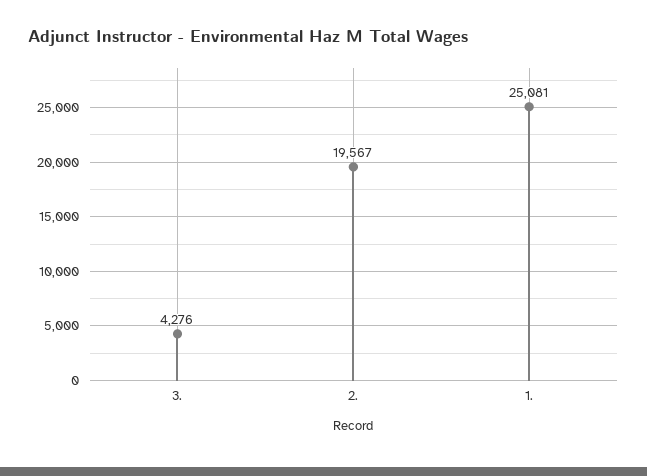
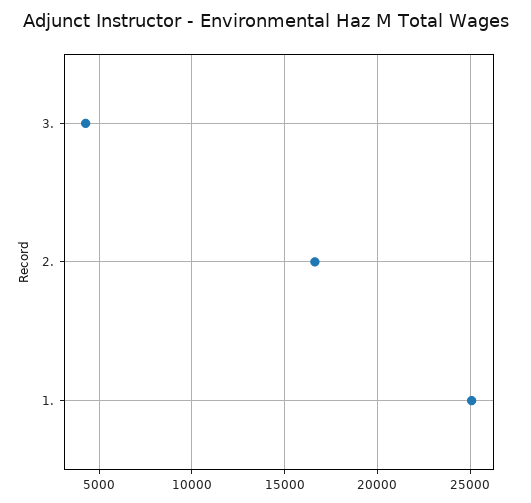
  {
    "3.": 4276,
-   "2.": 19567,
+   "2.": 16500,
    "1.": 25081
  }

